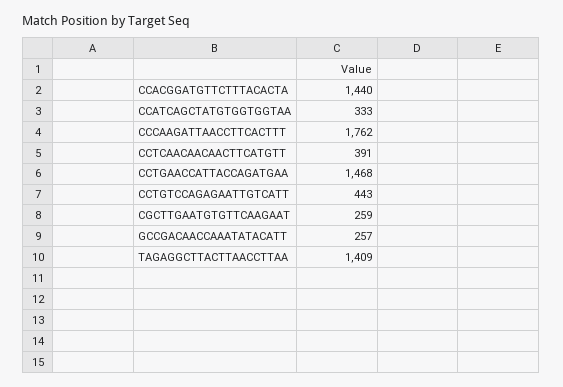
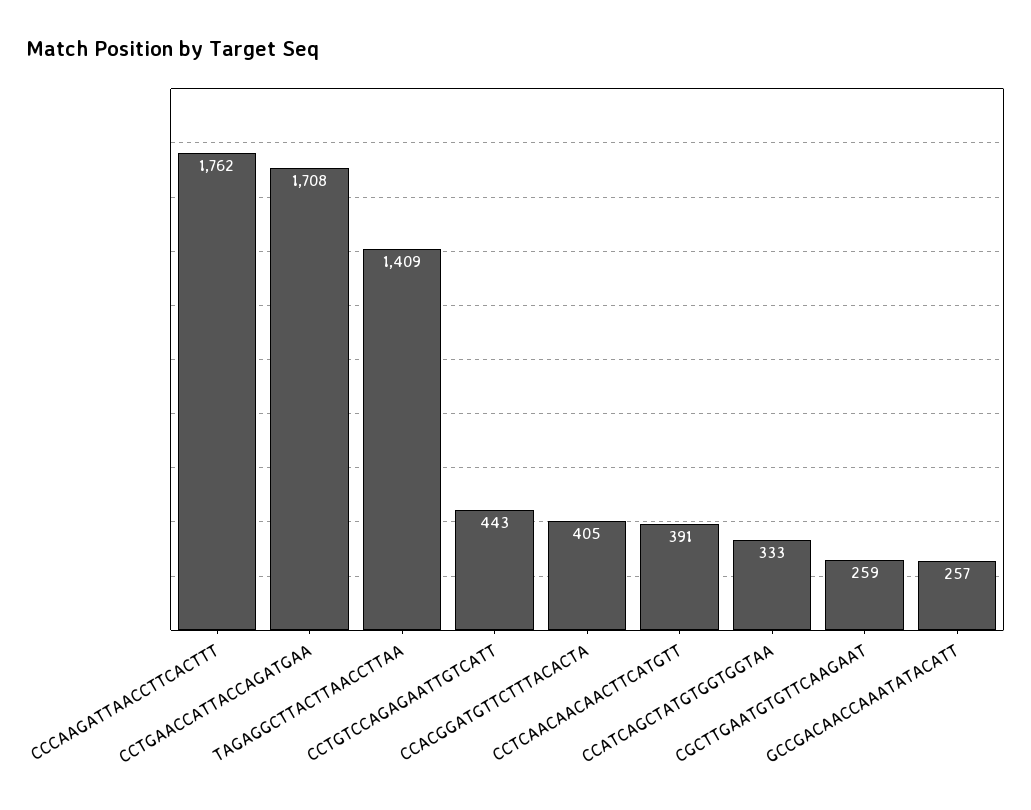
  {
-   "CCACGGATGTTCTTTACACTA": 1440,
+   "CCACGGATGTTCTTTACACTA": 405,
    "CCATCAGCTATGTGGTGGTAA": 333,
    "CCCAAGATTAACCTTCACTTT": 1762,
    "CCTCAACAACAACTTCATGTT": 391,
-   "CCTGAACCATTACCAGATGAA": 1468,
+   "CCTGAACCATTACCAGATGAA": 1708,
    "CCTGTCCAGAGAATTGTCATT": 443,
    "CGCTTGAATGTGTTCAAGAAT": 259,
    "GCCGACAACCAAATATACATT": 257,
    "TAGAGGCTTACTTAACCTTAA": 1409
  }

